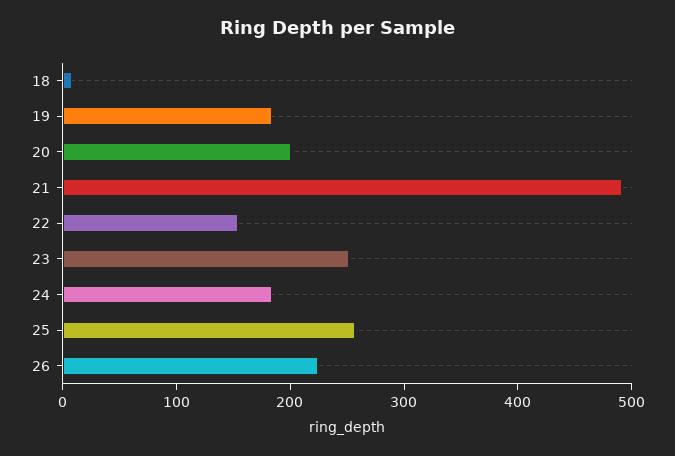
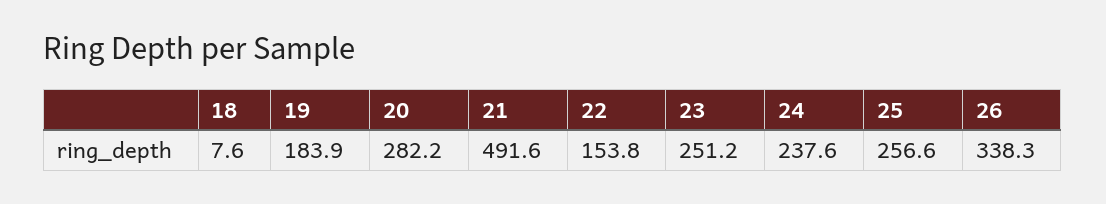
  {
    "18": 7.6,
    "19": 183.9,
-   "20": 200,
+   "20": 282.2,
    "21": 491.6,
    "22": 153.8,
    "23": 251.2,
-   "24": 180,
+   "24": 237.6,
    "25": 256.6,
-   "26": 220
+   "26": 338.3
  }

